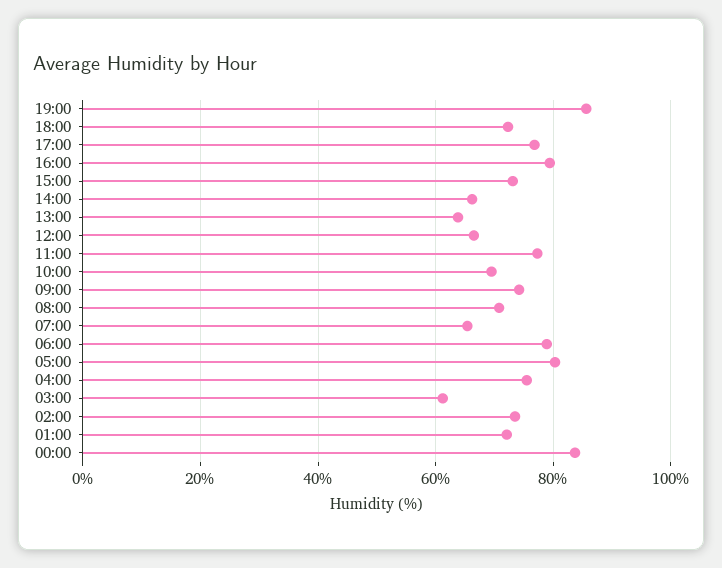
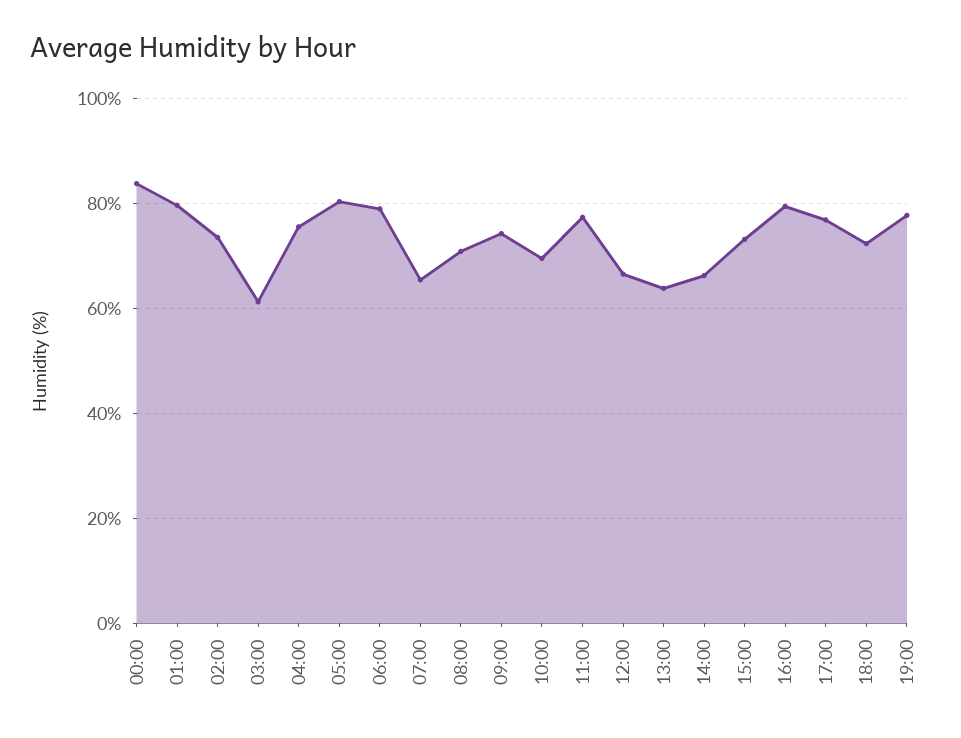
  {
-   "19:00": 86,
+   "19:00": 78,
    "18:00": 72,
    "17:00": 76,
    "16:00": 80,
    "15:00": 74,
    "14:00": 66,
    "13:00": 64,
    "12:00": 66,
    "11:00": 78,
    "10:00": 70,
    "09:00": 74,
    "08:00": 70,
    "07:00": 66,
    "06:00": 78,
    "05:00": 80,
    "04:00": 76,
    "03:00": 62,
    "02:00": 74,
-   "01:00": 72,
+   "01:00": 80,
    "00:00": 84
  }

